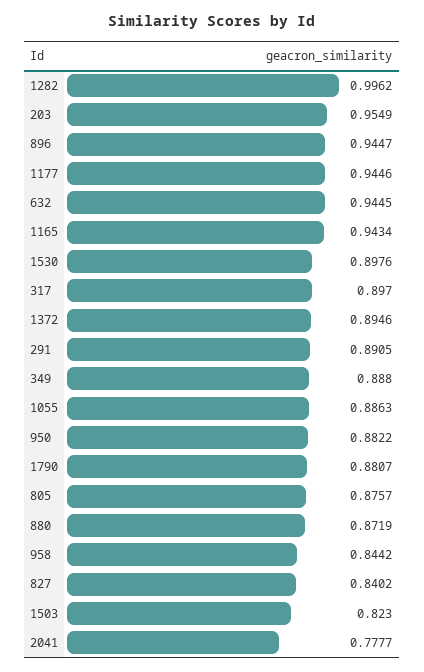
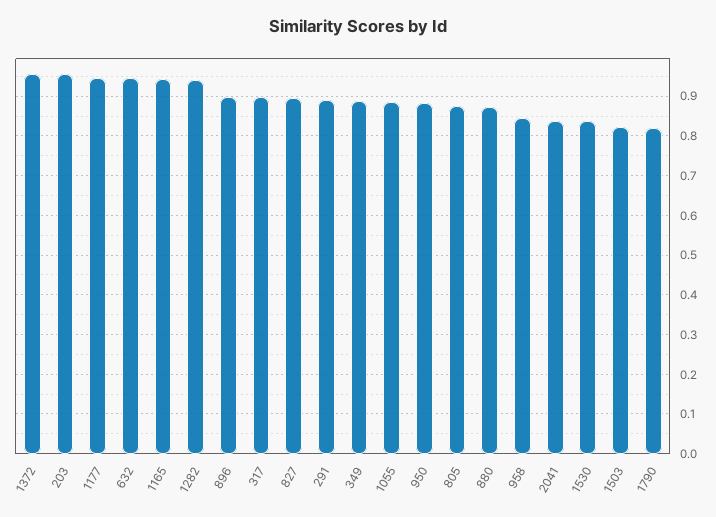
  {
-   "1282": 0.9962,
+   "1282": 0.94,
    "203": 0.9549,
-   "896": 0.9447,
+   "896": 0.9,
    "1177": 0.9446,
    "632": 0.9445,
    "1165": 0.9434,
-   "1530": 0.8976,
+   "1530": 0.84,
    "317": 0.897,
-   "1372": 0.8946,
+   "1372": 0.96,
    "291": 0.8905,
    "349": 0.888,
    "1055": 0.8863,
    "950": 0.8822,
-   "1790": 0.8807,
+   "1790": 0.82,
    "805": 0.8757,
    "880": 0.8719,
    "958": 0.8442,
-   "827": 0.8402,
+   "827": 0.9,
    "1503": 0.823,
-   "2041": 0.7777
+   "2041": 0.84
  }

